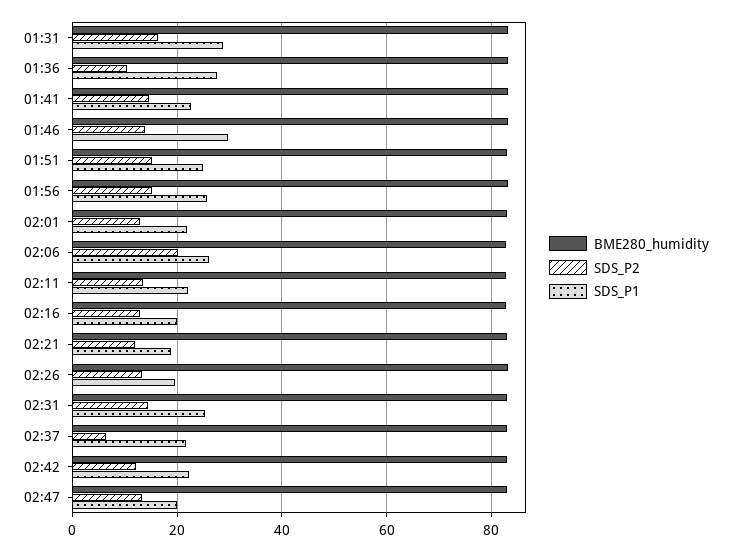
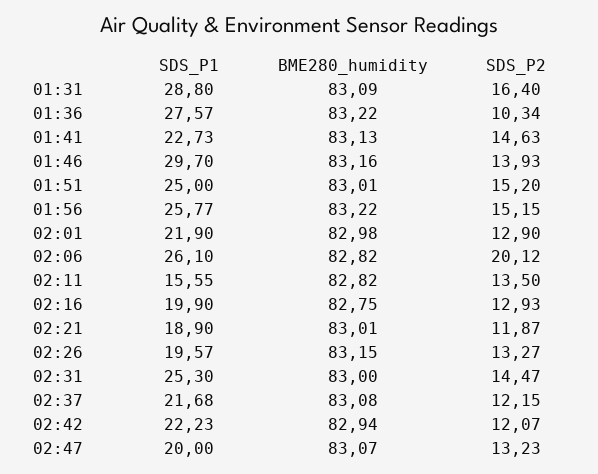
  {
    "BME280_humidity": {
      "01:31": 83.09,
      "01:36": 83.22,
      "01:41": 83.13,
      "01:46": 83.16,
      "01:51": 83.01,
      "01:56": 83.22,
      "02:01": 82.98,
      "02:06": 82.82,
      "02:11": 82.82,
      "02:16": 82.75,
      "02:21": 83.01,
      "02:26": 83.15,
      "02:31": 83,
      "02:37": 83.08,
      "02:42": 82.94,
      "02:47": 83.07
    },
    "SDS_P2": {
      "01:31": 16.4,
      "01:36": 10.34,
      "01:41": 14.63,
      "01:46": 13.93,
      "01:51": 15.2,
      "01:56": 15.15,
      "02:01": 12.9,
      "02:06": 20.12,
      "02:11": 13.5,
      "02:16": 12.93,
      "02:21": 11.87,
      "02:26": 13.27,
      "02:31": 14.47,
-     "02:37": 6,
+     "02:37": 12.15,
      "02:42": 12.07,
      "02:47": 13.23
    },
    "SDS_P1": {
      "01:31": 28.8,
      "01:36": 27.57,
      "01:41": 22.73,
      "01:46": 29.7,
      "01:51": 25,
      "01:56": 25.77,
      "02:01": 21.9,
      "02:06": 26.1,
-     "02:11": 22,
+     "02:11": 15.55,
      "02:16": 19.9,
      "02:21": 18.9,
      "02:26": 19.57,
      "02:31": 25.3,
      "02:37": 21.68,
      "02:42": 22.23,
      "02:47": 20
    }
  }

